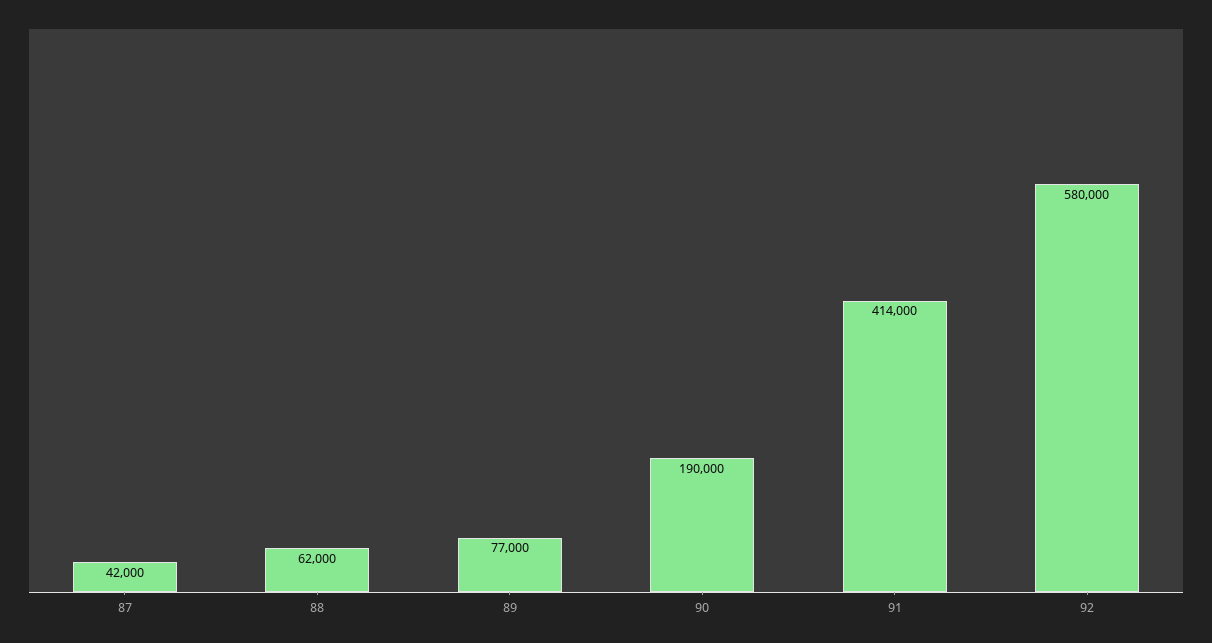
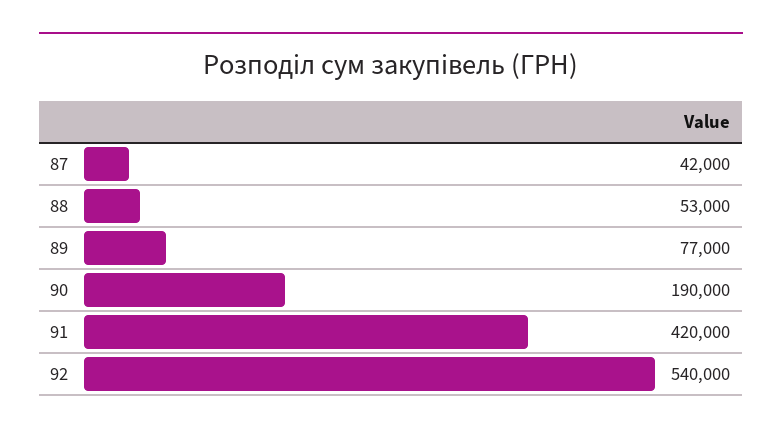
  {
    "87": 42000,
-   "88": 62000,
+   "88": 53000,
    "89": 77000,
    "90": 190000,
-   "91": 414000,
+   "91": 420000,
-   "92": 580000
+   "92": 540000
  }

